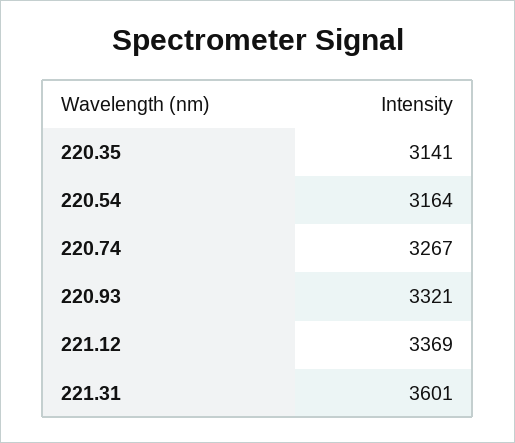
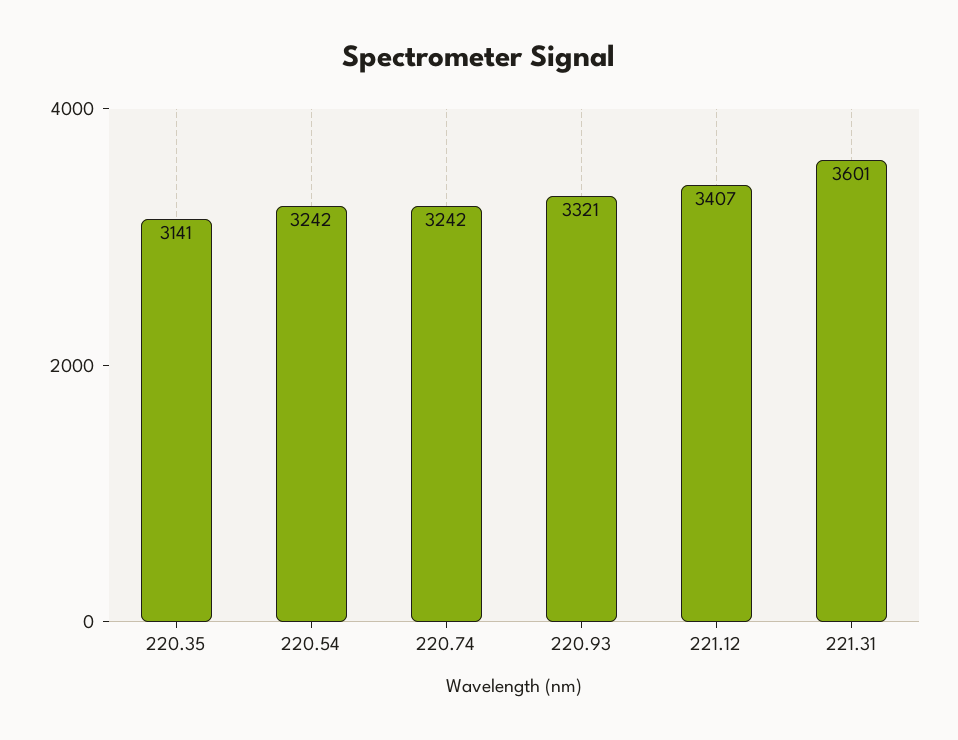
  {
    "220.35": 3141,
-   "220.54": 3164,
+   "220.54": 3242,
-   "220.74": 3267,
+   "220.74": 3242,
    "220.93": 3321,
-   "221.12": 3369,
+   "221.12": 3407,
    "221.31": 3601
  }

